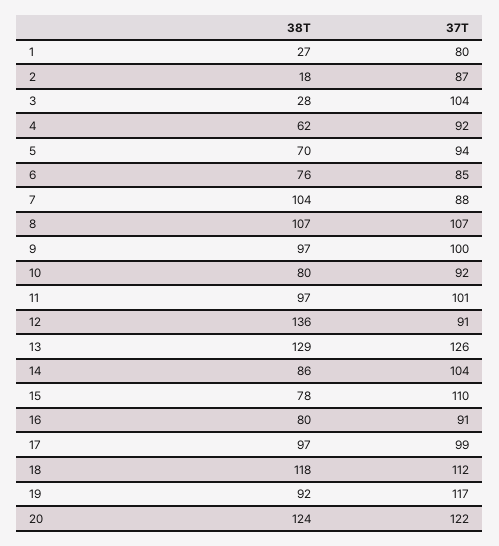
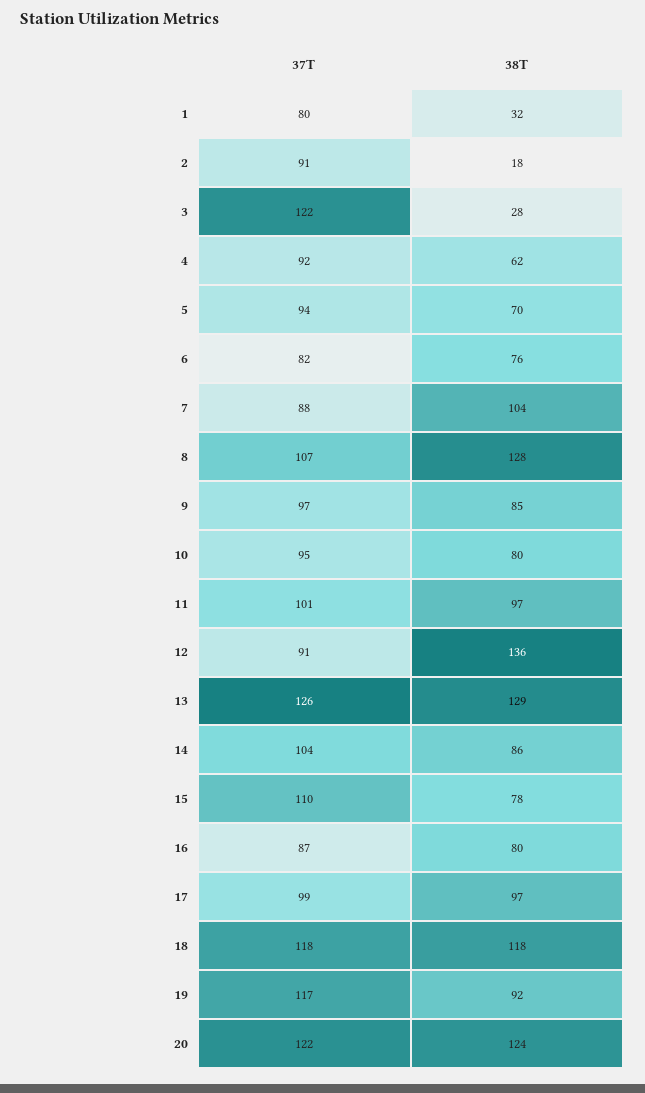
  {
    "38T": {
-     "1": 27,
+     "1": 32,
      "2": 18,
      "3": 28,
      "4": 62,
      "5": 70,
      "6": 76,
      "7": 104,
-     "8": 107,
+     "8": 128,
-     "9": 97,
+     "9": 85,
      "10": 80,
      "11": 97,
      "12": 136,
      "13": 129,
      "14": 86,
      "15": 78,
      "16": 80,
      "17": 97,
      "18": 118,
      "19": 92,
      "20": 124
    },
    "37T": {
      "1": 80,
-     "2": 87,
+     "2": 91,
-     "3": 104,
+     "3": 122,
      "4": 92,
      "5": 94,
-     "6": 85,
+     "6": 82,
      "7": 88,
      "8": 107,
-     "9": 100,
+     "9": 97,
-     "10": 92,
+     "10": 95,
      "11": 101,
      "12": 91,
      "13": 126,
      "14": 104,
      "15": 110,
-     "16": 91,
+     "16": 87,
      "17": 99,
-     "18": 112,
+     "18": 118,
      "19": 117,
      "20": 122
    }
  }

